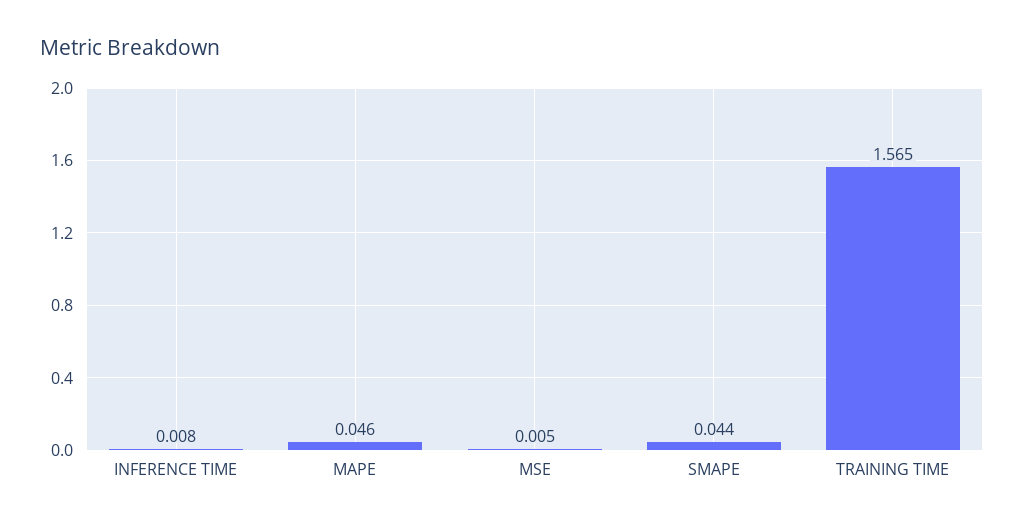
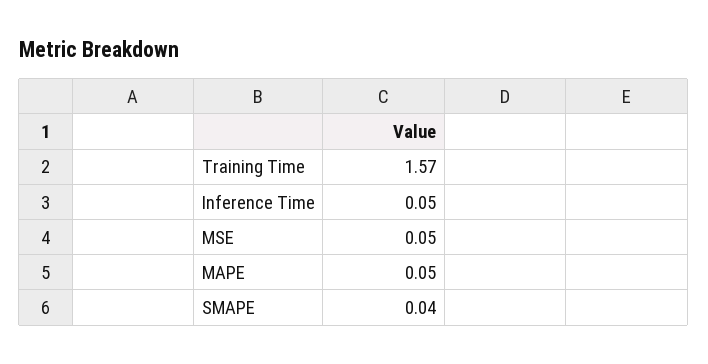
  {
-   "INFERENCE TIME": 0.008,
+   "INFERENCE TIME": 0.05,
    "MAPE": 0.046,
-   "MSE": 0.005,
+   "MSE": 0.05,
    "SMAPE": 0.044,
    "TRAINING TIME": 1.565
  }

